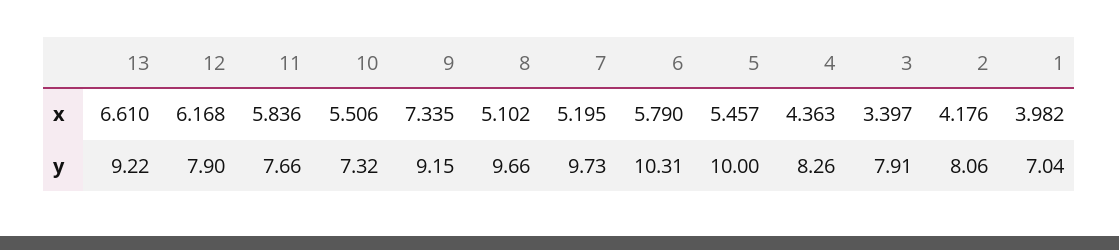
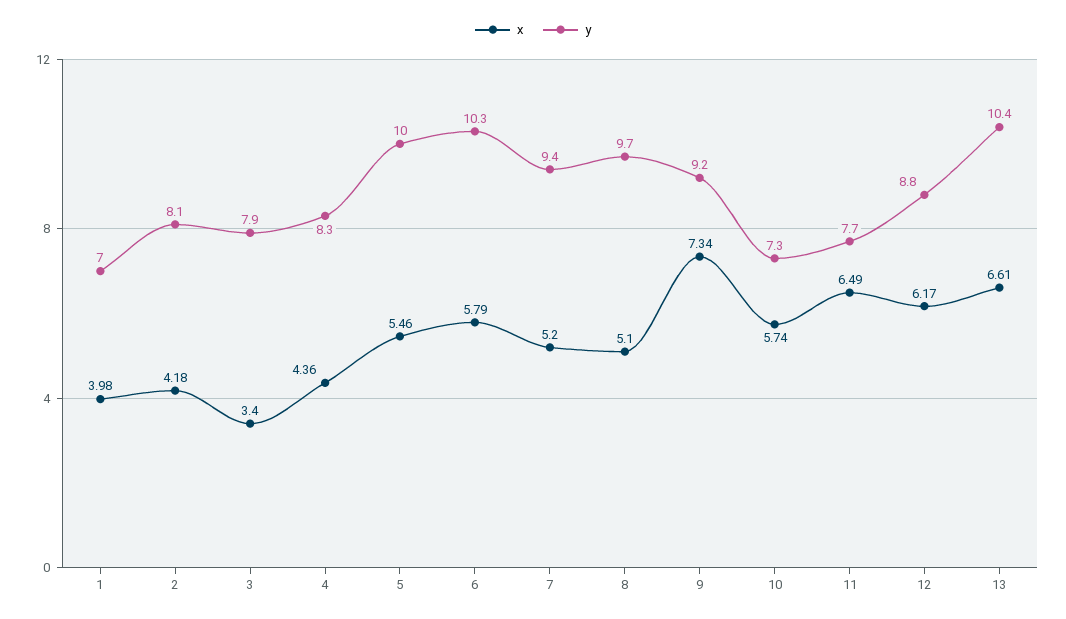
  {
    "x": {
      "13": 6.61,
      "12": 6.168,
-     "11": 5.836,
+     "11": 6.49,
-     "10": 5.506,
+     "10": 5.74,
      "9": 7.335,
      "8": 5.102,
      "7": 5.195,
      "6": 5.79,
      "5": 5.457,
      "4": 4.363,
      "3": 3.397,
      "2": 4.176,
      "1": 3.982
    },
    "y": {
-     "13": 9.22,
+     "13": 10.4,
-     "12": 7.9,
+     "12": 8.8,
      "11": 7.66,
      "10": 7.32,
      "9": 9.15,
      "8": 9.66,
-     "7": 9.73,
+     "7": 9.4,
      "6": 10.31,
      "5": 10,
      "4": 8.26,
      "3": 7.91,
      "2": 8.06,
      "1": 7.04
    }
  }

